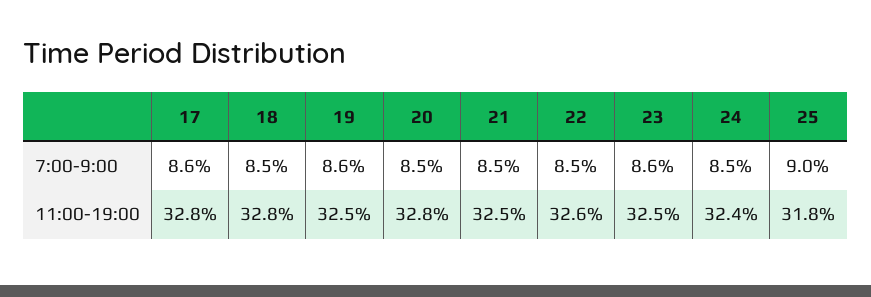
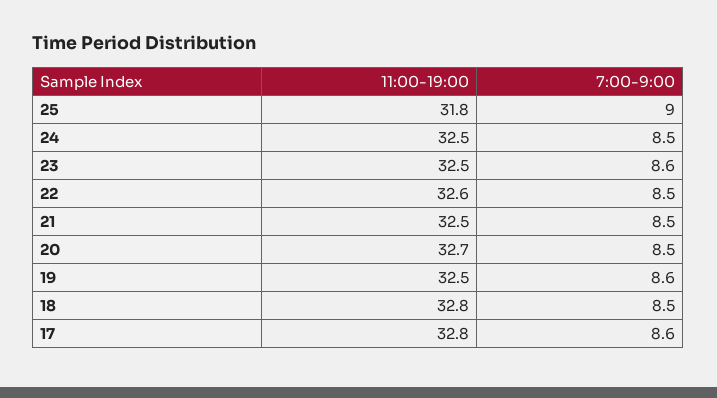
  {
    "17": {
      "7:00-9:00": 8.6,
      "11:00-19:00": 32.8
    },
    "18": {
      "7:00-9:00": 8.5,
      "11:00-19:00": 32.8
    },
    "19": {
      "7:00-9:00": 8.6,
      "11:00-19:00": 32.5
    },
    "20": {
      "7:00-9:00": 8.5,
-     "11:00-19:00": 32.8
+     "11:00-19:00": 32.7
    },
    "21": {
      "7:00-9:00": 8.5,
      "11:00-19:00": 32.5
    },
    "22": {
      "7:00-9:00": 8.5,
      "11:00-19:00": 32.6
    },
    "23": {
      "7:00-9:00": 8.6,
      "11:00-19:00": 32.5
    },
    "24": {
      "7:00-9:00": 8.5,
-     "11:00-19:00": 32.4
+     "11:00-19:00": 32.5
    },
    "25": {
      "7:00-9:00": 9,
      "11:00-19:00": 31.8
    }
  }

